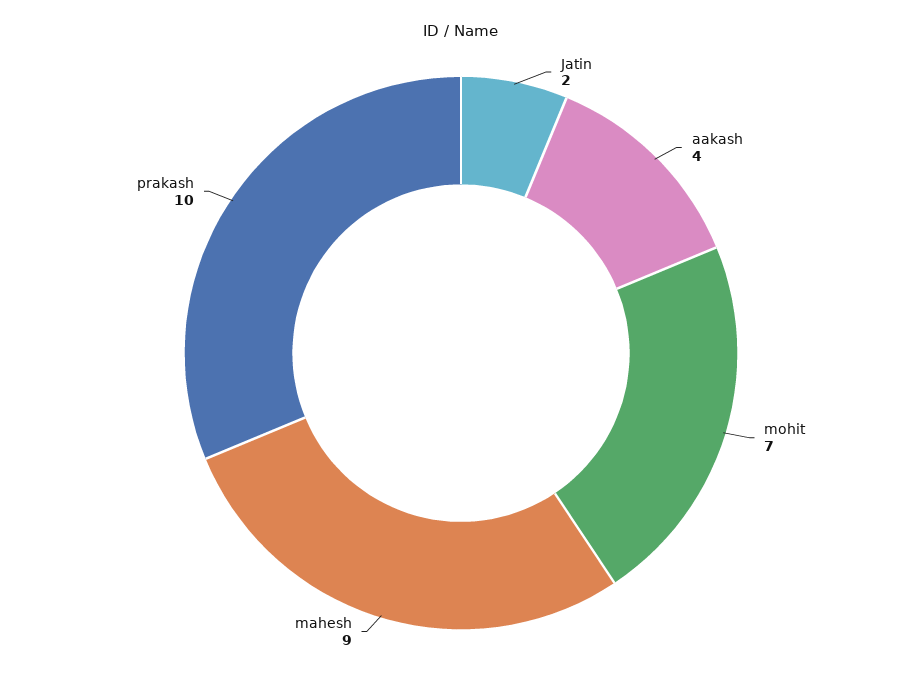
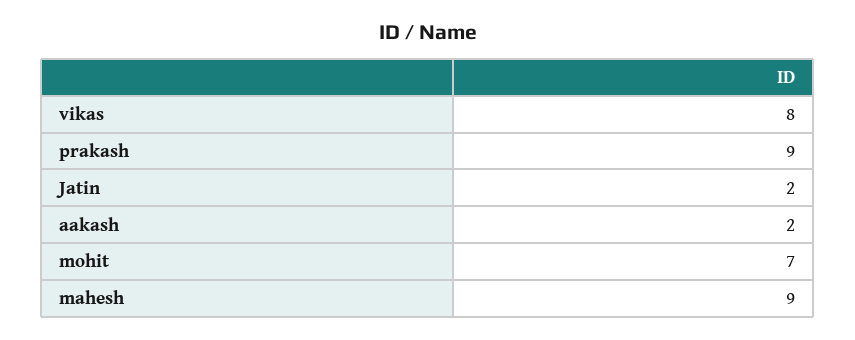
  {
    "Jatin": 2,
-   "aakash": 4,
+   "aakash": 2,
    "mohit": 7,
    "mahesh": 9,
-   "prakash": 10
+   "prakash": 9,
+   "vikas": 8
  }

